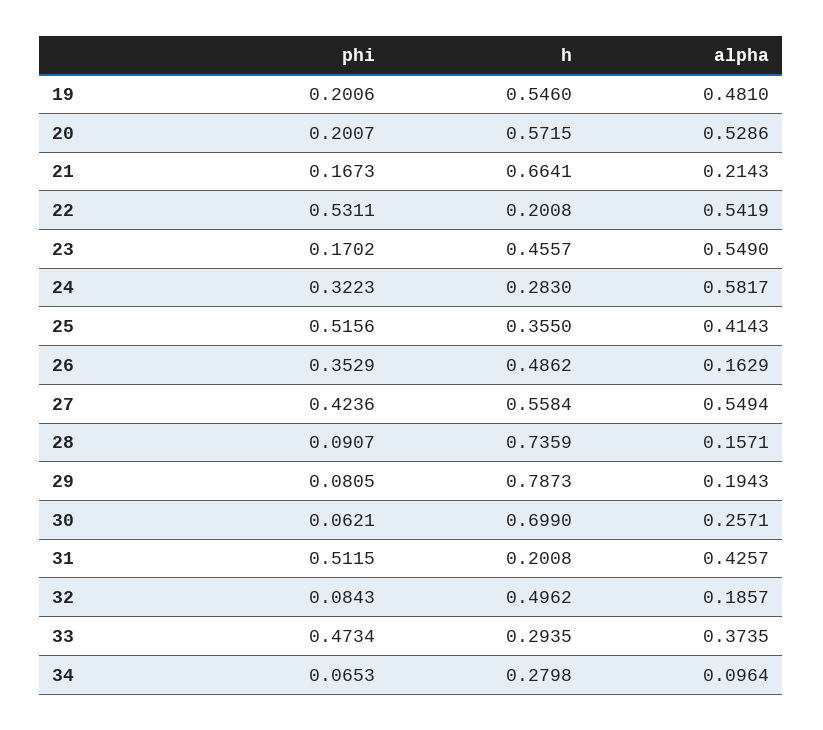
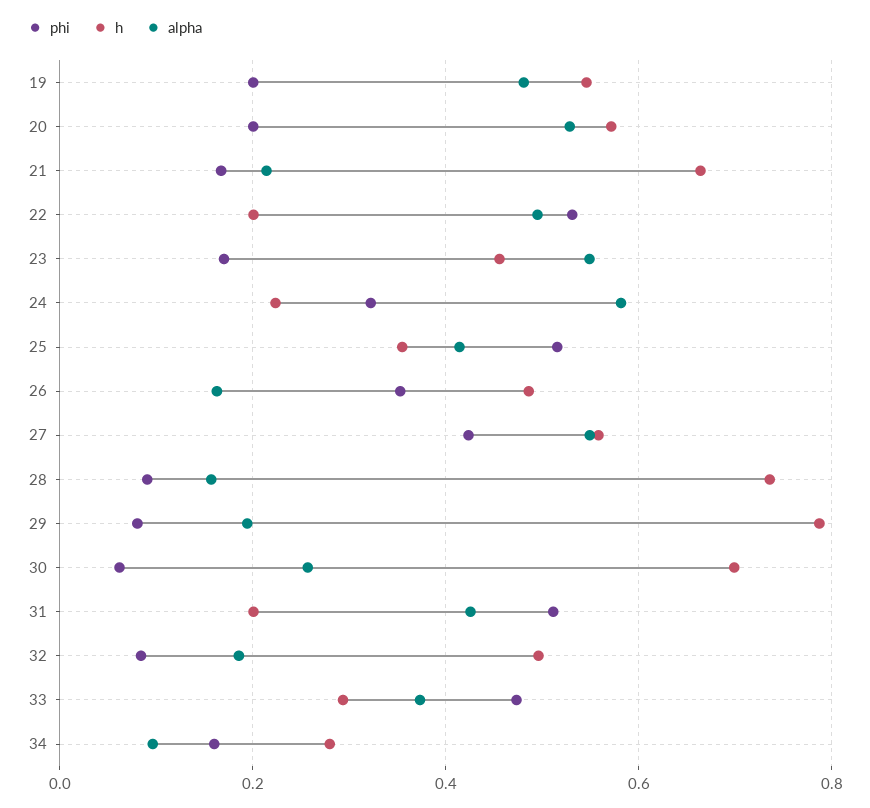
  {
    "phi": {
      "19": 0.2006,
      "20": 0.2007,
      "21": 0.1673,
      "22": 0.5311,
      "23": 0.1702,
      "24": 0.3223,
      "25": 0.5156,
      "26": 0.3529,
      "27": 0.4236,
      "28": 0.0907,
      "29": 0.0805,
      "30": 0.0621,
      "31": 0.5115,
      "32": 0.0843,
      "33": 0.4734,
-     "34": 0.0653
+     "34": 0.16
    },
    "h": {
      "19": 0.546,
      "20": 0.5715,
      "21": 0.6641,
      "22": 0.2008,
      "23": 0.4557,
-     "24": 0.283,
+     "24": 0.22,
      "25": 0.355,
      "26": 0.4862,
      "27": 0.5584,
      "28": 0.7359,
      "29": 0.7873,
      "30": 0.699,
      "31": 0.2008,
      "32": 0.4962,
      "33": 0.2935,
      "34": 0.2798
    },
    "alpha": {
      "19": 0.481,
      "20": 0.5286,
      "21": 0.2143,
-     "22": 0.5419,
+     "22": 0.5,
      "23": 0.549,
      "24": 0.5817,
      "25": 0.4143,
      "26": 0.1629,
      "27": 0.5494,
      "28": 0.1571,
      "29": 0.1943,
      "30": 0.2571,
      "31": 0.4257,
      "32": 0.1857,
      "33": 0.3735,
      "34": 0.0964
    }
  }

